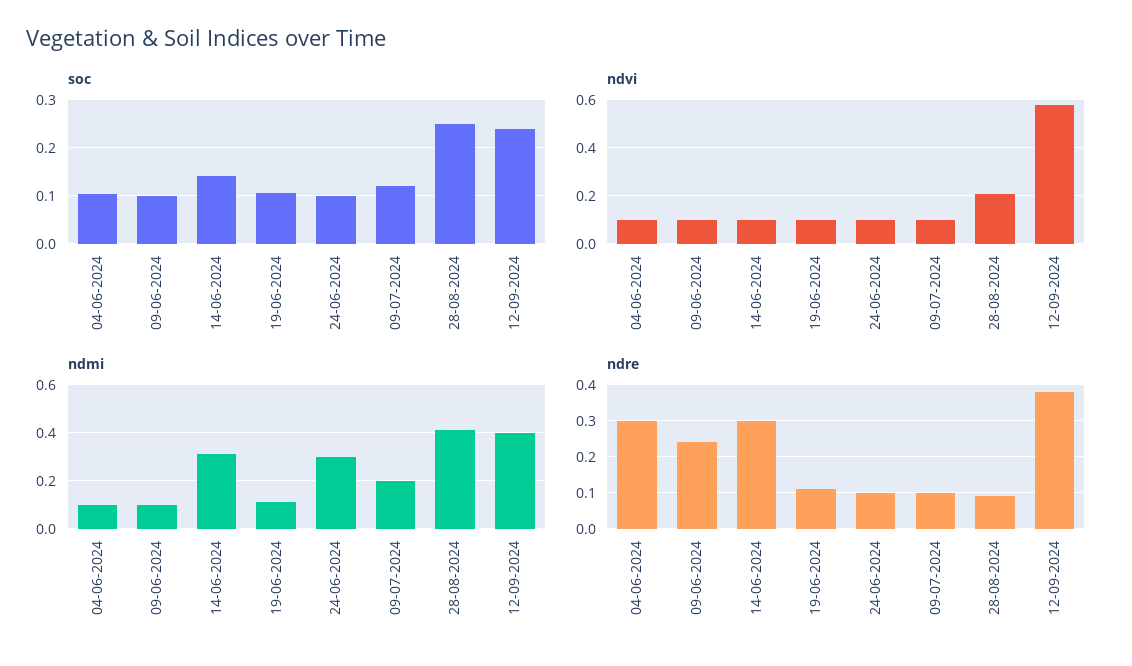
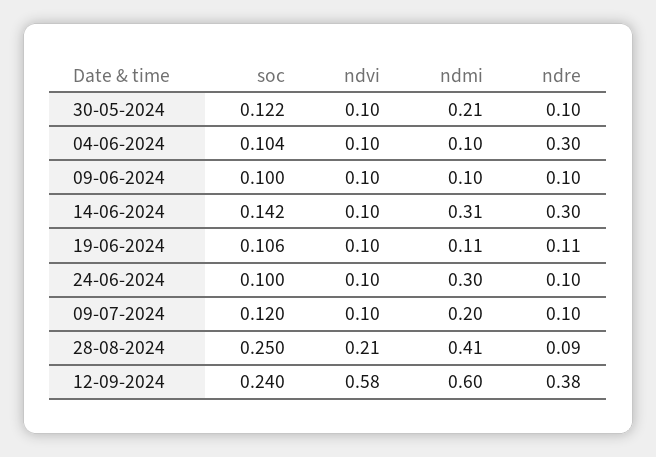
  {
    "soc": {
      "04-06-2024": 0.104,
      "09-06-2024": 0.1,
      "14-06-2024": 0.142,
      "19-06-2024": 0.106,
      "24-06-2024": 0.1,
      "09-07-2024": 0.12,
      "28-08-2024": 0.25,
-     "12-09-2024": 0.24
+     "12-09-2024": 0.24,
+     "30-05-2024": 0.122
    },
    "ndvi": {
      "04-06-2024": 0.1,
      "09-06-2024": 0.1,
      "14-06-2024": 0.1,
      "19-06-2024": 0.1,
      "24-06-2024": 0.1,
      "09-07-2024": 0.1,
      "28-08-2024": 0.21,
-     "12-09-2024": 0.58
+     "12-09-2024": 0.58,
+     "30-05-2024": 0.1
    },
    "ndmi": {
      "04-06-2024": 0.1,
      "09-06-2024": 0.1,
      "14-06-2024": 0.31,
      "19-06-2024": 0.11,
      "24-06-2024": 0.3,
      "09-07-2024": 0.2,
      "28-08-2024": 0.41,
-     "12-09-2024": 0.4
+     "12-09-2024": 0.6,
+     "30-05-2024": 0.21
    },
    "ndre": {
      "04-06-2024": 0.3,
-     "09-06-2024": 0.25,
+     "09-06-2024": 0.1,
      "14-06-2024": 0.3,
      "19-06-2024": 0.11,
      "24-06-2024": 0.1,
      "09-07-2024": 0.1,
      "28-08-2024": 0.09,
-     "12-09-2024": 0.38
+     "12-09-2024": 0.38,
+     "30-05-2024": 0.1
    }
  }

